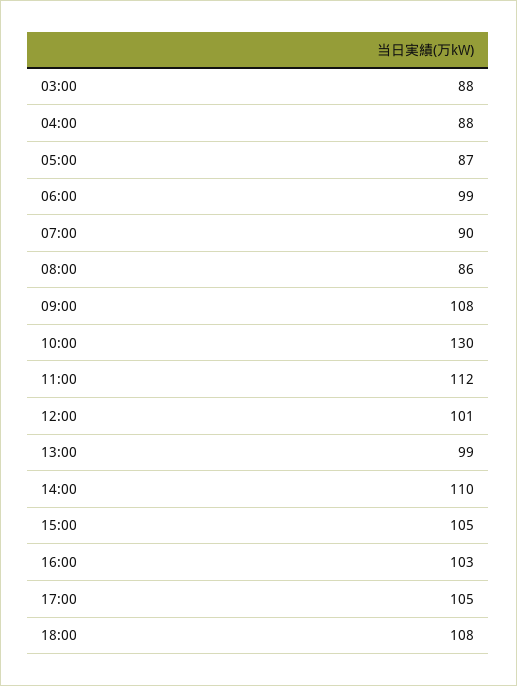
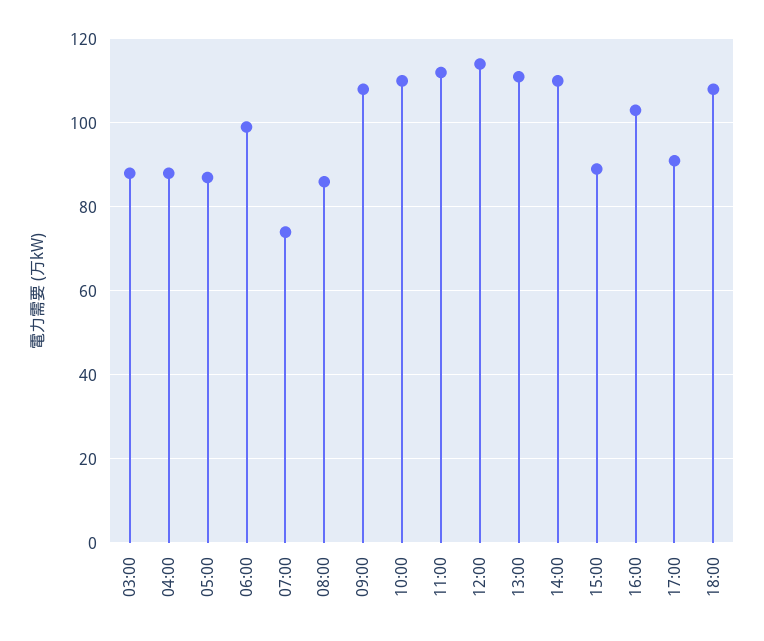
  {
    "03:00": 88,
    "04:00": 88,
    "05:00": 87,
    "06:00": 99,
-   "07:00": 90,
+   "07:00": 75,
    "08:00": 86,
    "09:00": 108,
-   "10:00": 130,
+   "10:00": 110,
    "11:00": 112,
-   "12:00": 101,
+   "12:00": 115,
-   "13:00": 99,
+   "13:00": 110,
    "14:00": 110,
-   "15:00": 105,
+   "15:00": 90,
    "16:00": 103,
-   "17:00": 105,
+   "17:00": 90,
    "18:00": 108
  }

